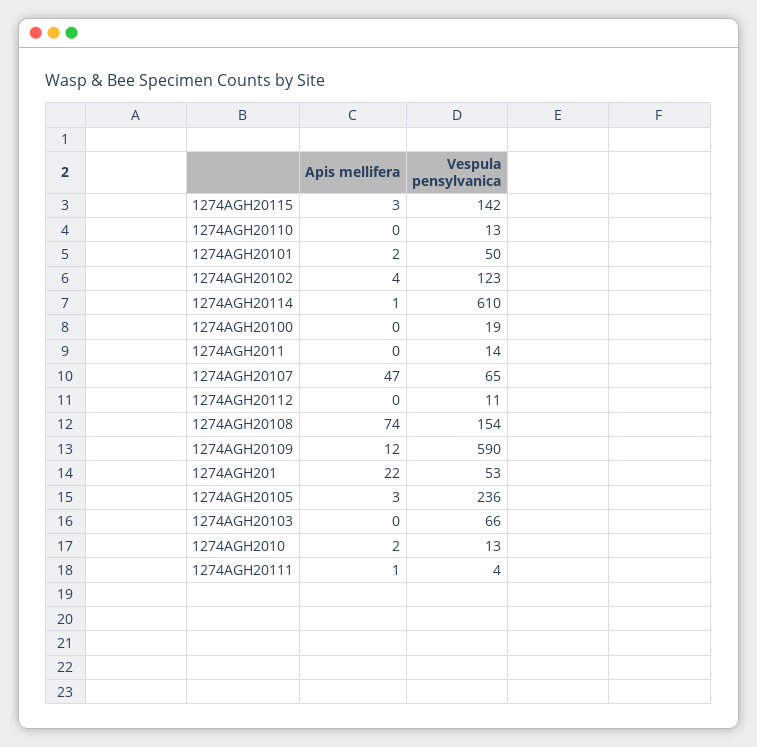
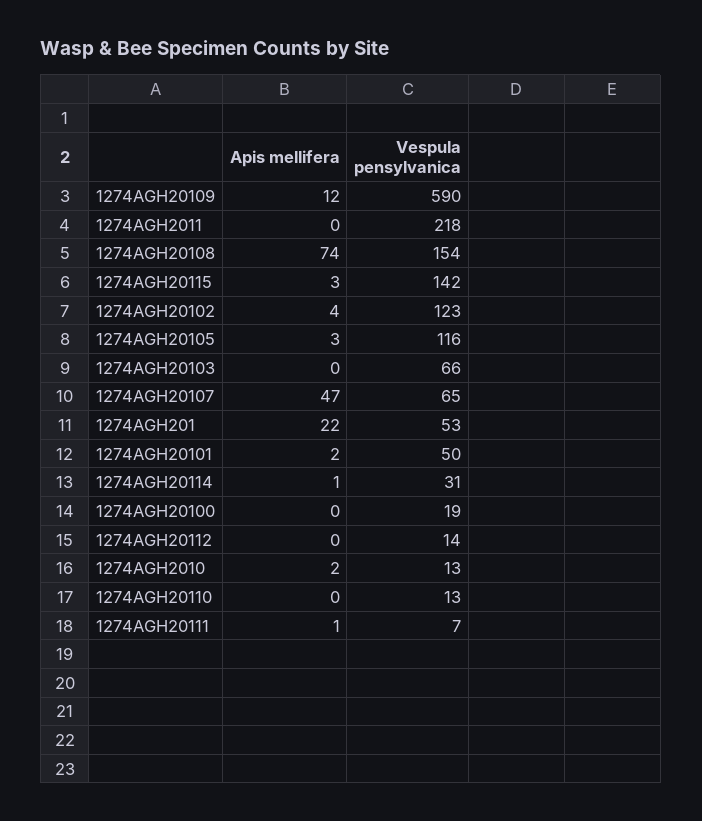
  {
    "Apis mellifera": {
      "1274AGH20115": 3,
      "1274AGH20110": 0,
      "1274AGH20101": 2,
      "1274AGH20102": 4,
      "1274AGH20114": 1,
      "1274AGH20100": 0,
      "1274AGH2011": 0,
      "1274AGH20107": 47,
      "1274AGH20112": 0,
      "1274AGH20108": 74,
      "1274AGH20109": 12,
      "1274AGH201": 22,
      "1274AGH20105": 3,
      "1274AGH20103": 0,
      "1274AGH2010": 2,
      "1274AGH20111": 1
    },
    "Vespula pensylvanica": {
      "1274AGH20115": 142,
      "1274AGH20110": 13,
      "1274AGH20101": 50,
      "1274AGH20102": 123,
-     "1274AGH20114": 610,
+     "1274AGH20114": 31,
      "1274AGH20100": 19,
-     "1274AGH2011": 14,
+     "1274AGH2011": 218,
      "1274AGH20107": 65,
-     "1274AGH20112": 11,
+     "1274AGH20112": 14,
      "1274AGH20108": 154,
      "1274AGH20109": 590,
      "1274AGH201": 53,
-     "1274AGH20105": 236,
+     "1274AGH20105": 116,
      "1274AGH20103": 66,
      "1274AGH2010": 13,
-     "1274AGH20111": 4
+     "1274AGH20111": 7
    }
  }

